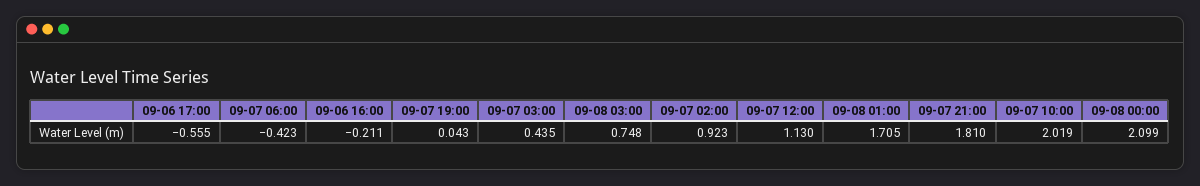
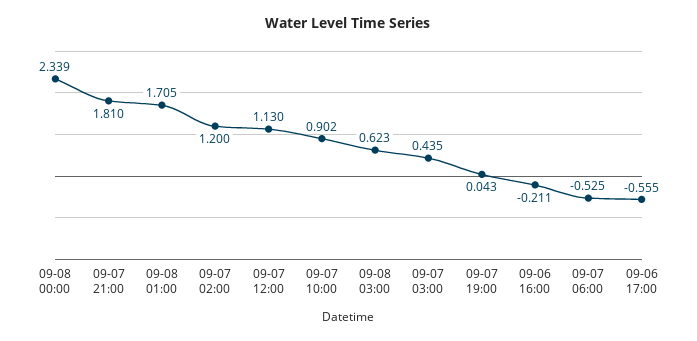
  {
    "09-06 17:00": -0.555,
-   "09-07 06:00": -0.423,
+   "09-07 06:00": -0.525,
    "09-06 16:00": -0.211,
    "09-07 19:00": 0.043,
    "09-07 03:00": 0.435,
-   "09-08 03:00": 0.748,
+   "09-08 03:00": 0.623,
-   "09-07 02:00": 0.923,
+   "09-07 02:00": 1.2,
    "09-07 12:00": 1.13,
    "09-08 01:00": 1.705,
    "09-07 21:00": 1.81,
-   "09-07 10:00": 2.019,
+   "09-07 10:00": 0.902,
-   "09-08 00:00": 2.099
+   "09-08 00:00": 2.339
  }

